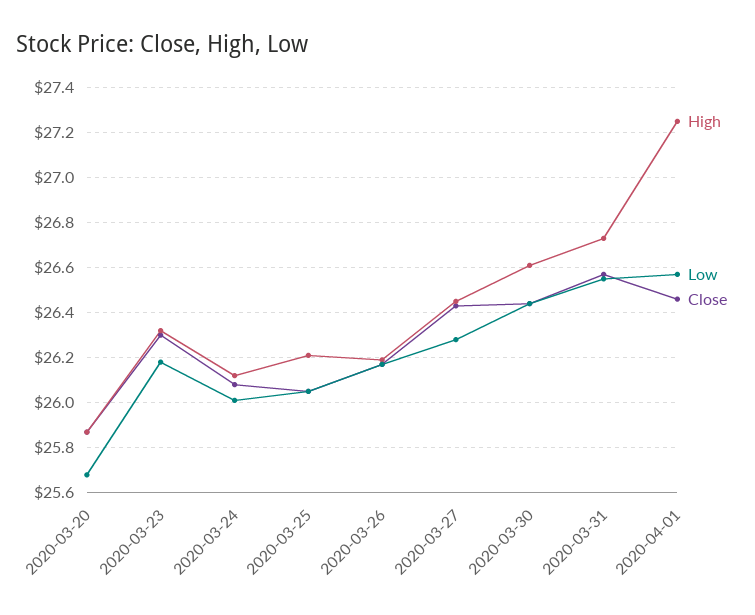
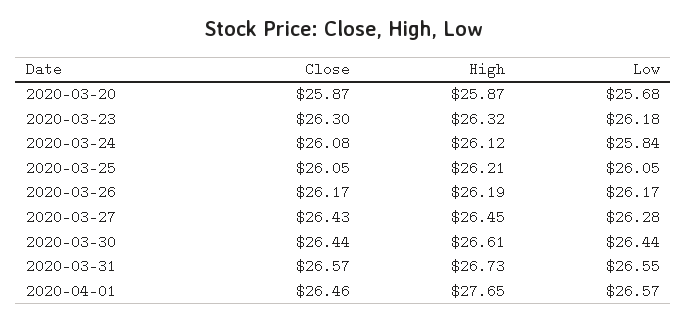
  {
    "High": {
      "2020-03-20": 25.87,
      "2020-03-23": 26.32,
      "2020-03-24": 26.12,
      "2020-03-25": 26.21,
      "2020-03-26": 26.19,
      "2020-03-27": 26.45,
      "2020-03-30": 26.61,
      "2020-03-31": 26.73,
-     "2020-04-01": 27.25
+     "2020-04-01": 27.65
    },
    "Low": {
      "2020-03-20": 25.68,
      "2020-03-23": 26.18,
-     "2020-03-24": 26,
+     "2020-03-24": 25.84,
      "2020-03-25": 26.05,
      "2020-03-26": 26.17,
      "2020-03-27": 26.28,
      "2020-03-30": 26.44,
      "2020-03-31": 26.55,
      "2020-04-01": 26.57
    },
    "Close": {
      "2020-03-20": 25.87,
      "2020-03-23": 26.3,
      "2020-03-24": 26.08,
      "2020-03-25": 26.05,
      "2020-03-26": 26.17,
      "2020-03-27": 26.43,
      "2020-03-30": 26.44,
      "2020-03-31": 26.57,
      "2020-04-01": 26.46
    }
  }

